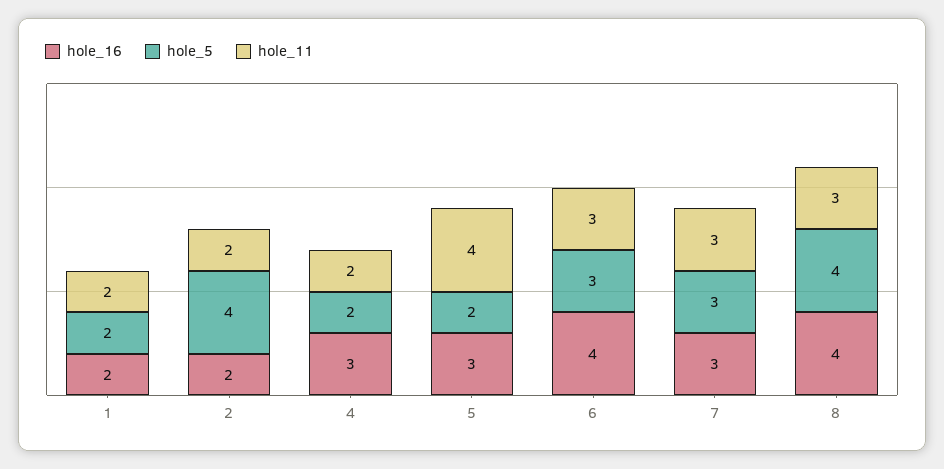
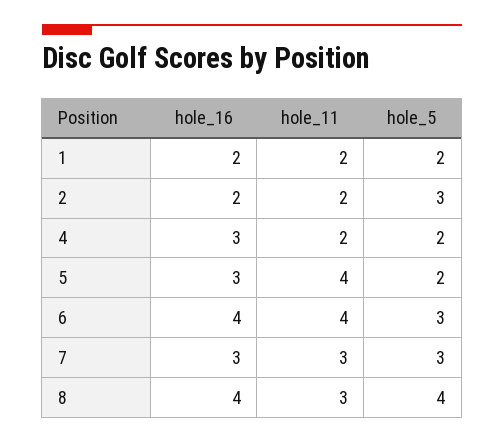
  {
    "hole_16": {
      "1": 2,
      "2": 2,
      "4": 3,
      "5": 3,
      "6": 4,
      "7": 3,
      "8": 4
    },
    "hole_5": {
      "1": 2,
-     "2": 4,
+     "2": 3,
      "4": 2,
      "5": 2,
      "6": 3,
      "7": 3,
      "8": 4
    },
    "hole_11": {
      "1": 2,
      "2": 2,
      "4": 2,
      "5": 4,
-     "6": 3,
+     "6": 4,
      "7": 3,
      "8": 3
    }
  }

